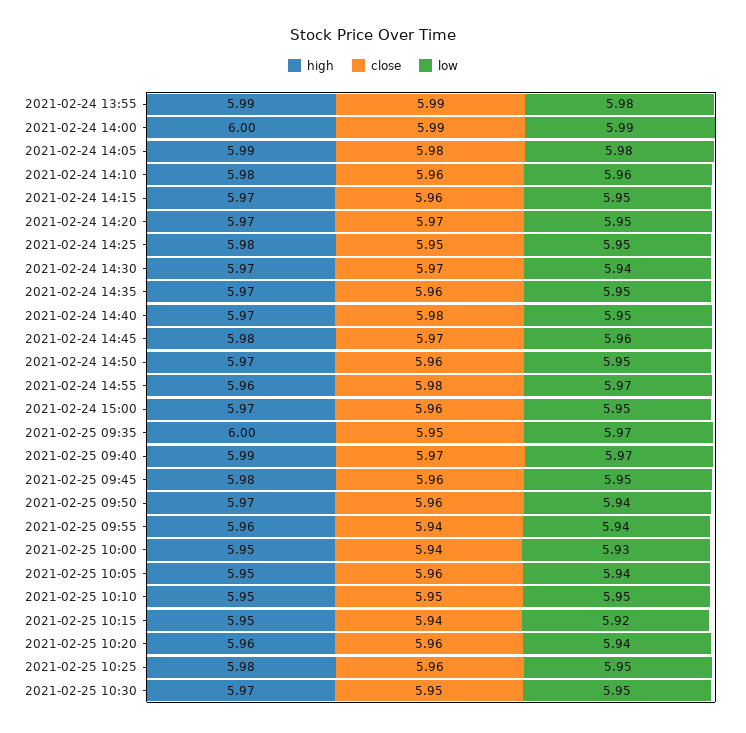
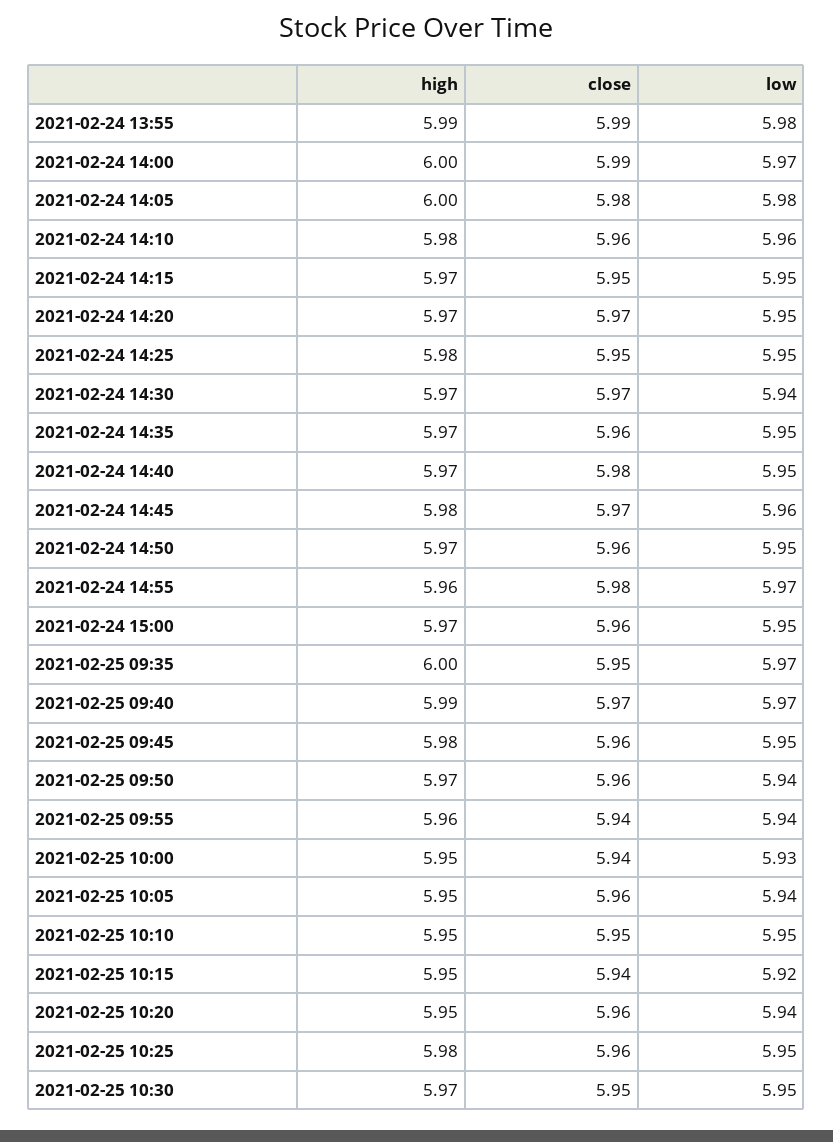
  {
    "high": {
      "2021-02-24 13:55": 5.99,
      "2021-02-24 14:00": 6,
-     "2021-02-24 14:05": 5.99,
+     "2021-02-24 14:05": 6,
      "2021-02-24 14:10": 5.98,
      "2021-02-24 14:15": 5.97,
      "2021-02-24 14:20": 5.97,
      "2021-02-24 14:25": 5.98,
      "2021-02-24 14:30": 5.97,
      "2021-02-24 14:35": 5.97,
      "2021-02-24 14:40": 5.97,
      "2021-02-24 14:45": 5.98,
      "2021-02-24 14:50": 5.97,
      "2021-02-24 14:55": 5.96,
      "2021-02-24 15:00": 5.97,
      "2021-02-25 09:35": 6,
      "2021-02-25 09:40": 5.99,
      "2021-02-25 09:45": 5.98,
      "2021-02-25 09:50": 5.97,
      "2021-02-25 09:55": 5.96,
      "2021-02-25 10:00": 5.95,
      "2021-02-25 10:05": 5.95,
      "2021-02-25 10:10": 5.95,
      "2021-02-25 10:15": 5.95,
-     "2021-02-25 10:20": 5.96,
+     "2021-02-25 10:20": 5.95,
      "2021-02-25 10:25": 5.98,
      "2021-02-25 10:30": 5.97
    },
    "close": {
      "2021-02-24 13:55": 5.99,
      "2021-02-24 14:00": 5.99,
      "2021-02-24 14:05": 5.98,
      "2021-02-24 14:10": 5.96,
-     "2021-02-24 14:15": 5.96,
+     "2021-02-24 14:15": 5.95,
      "2021-02-24 14:20": 5.97,
      "2021-02-24 14:25": 5.95,
      "2021-02-24 14:30": 5.97,
      "2021-02-24 14:35": 5.96,
      "2021-02-24 14:40": 5.98,
      "2021-02-24 14:45": 5.97,
      "2021-02-24 14:50": 5.96,
      "2021-02-24 14:55": 5.98,
      "2021-02-24 15:00": 5.96,
      "2021-02-25 09:35": 5.95,
      "2021-02-25 09:40": 5.97,
      "2021-02-25 09:45": 5.96,
      "2021-02-25 09:50": 5.96,
      "2021-02-25 09:55": 5.94,
      "2021-02-25 10:00": 5.94,
      "2021-02-25 10:05": 5.96,
      "2021-02-25 10:10": 5.95,
      "2021-02-25 10:15": 5.94,
      "2021-02-25 10:20": 5.96,
      "2021-02-25 10:25": 5.96,
      "2021-02-25 10:30": 5.95
    },
    "low": {
      "2021-02-24 13:55": 5.98,
-     "2021-02-24 14:00": 5.99,
+     "2021-02-24 14:00": 5.97,
      "2021-02-24 14:05": 5.98,
      "2021-02-24 14:10": 5.96,
      "2021-02-24 14:15": 5.95,
      "2021-02-24 14:20": 5.95,
      "2021-02-24 14:25": 5.95,
      "2021-02-24 14:30": 5.94,
      "2021-02-24 14:35": 5.95,
      "2021-02-24 14:40": 5.95,
      "2021-02-24 14:45": 5.96,
      "2021-02-24 14:50": 5.95,
      "2021-02-24 14:55": 5.97,
      "2021-02-24 15:00": 5.95,
      "2021-02-25 09:35": 5.97,
      "2021-02-25 09:40": 5.97,
      "2021-02-25 09:45": 5.95,
      "2021-02-25 09:50": 5.94,
      "2021-02-25 09:55": 5.94,
      "2021-02-25 10:00": 5.93,
      "2021-02-25 10:05": 5.94,
      "2021-02-25 10:10": 5.95,
      "2021-02-25 10:15": 5.92,
      "2021-02-25 10:20": 5.94,
      "2021-02-25 10:25": 5.95,
      "2021-02-25 10:30": 5.95
    }
  }

